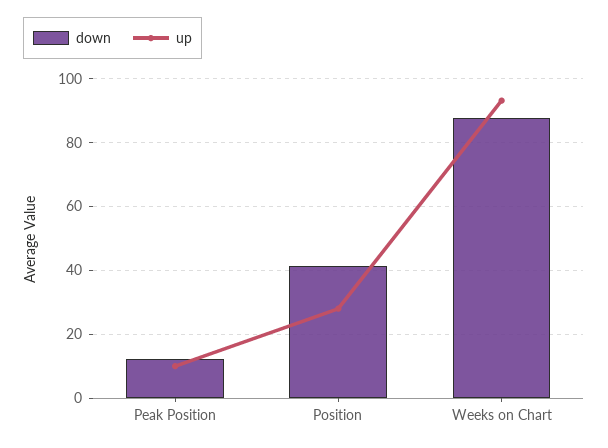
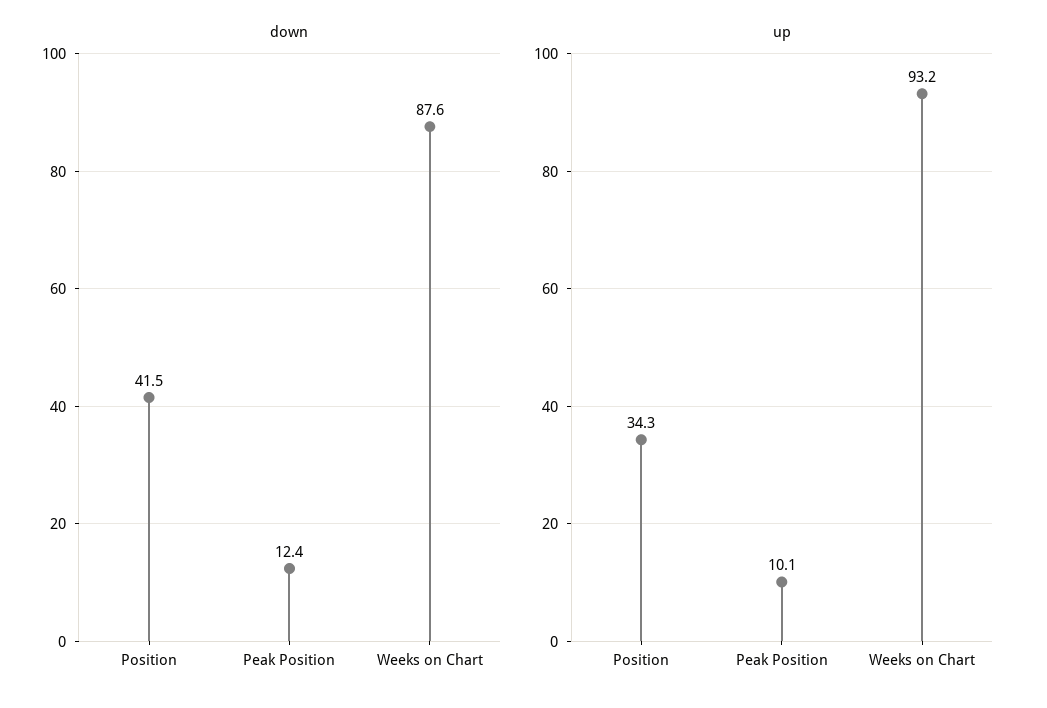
  {
    "down": {
      "Peak Position": 12.4,
      "Position": 41.5,
      "Weeks on Chart": 87.6
    },
    "up": {
      "Peak Position": 10.1,
-     "Position": 28,
+     "Position": 34.3,
      "Weeks on Chart": 93.2
    }
  }

